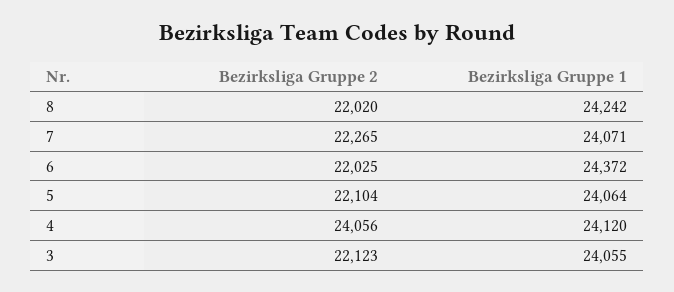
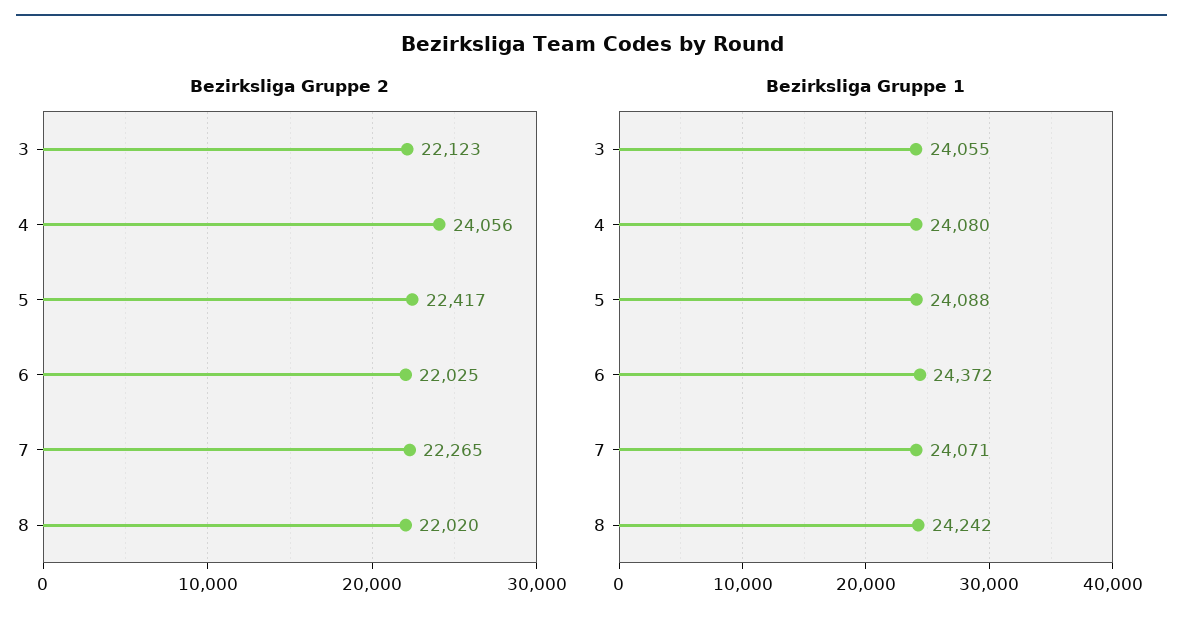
  {
    "Bezirksliga Gruppe 2": {
      "8": 22020,
      "7": 22265,
      "6": 22025,
-     "5": 22104,
+     "5": 22417,
      "4": 24056,
      "3": 22123
    },
    "Bezirksliga Gruppe 1": {
      "8": 24242,
      "7": 24071,
      "6": 24372,
-     "5": 24064,
+     "5": 24088,
-     "4": 24120,
+     "4": 24080,
      "3": 24055
    }
  }

